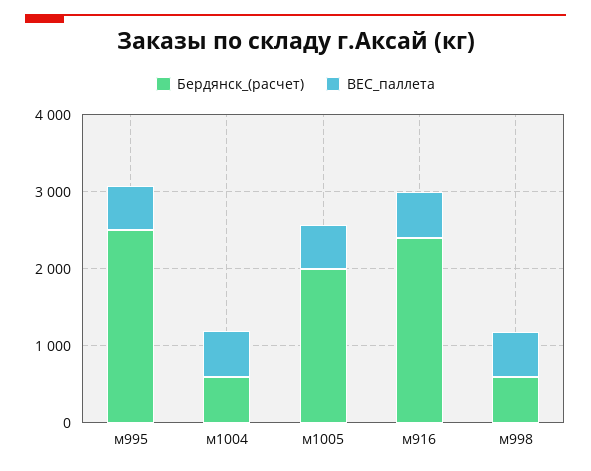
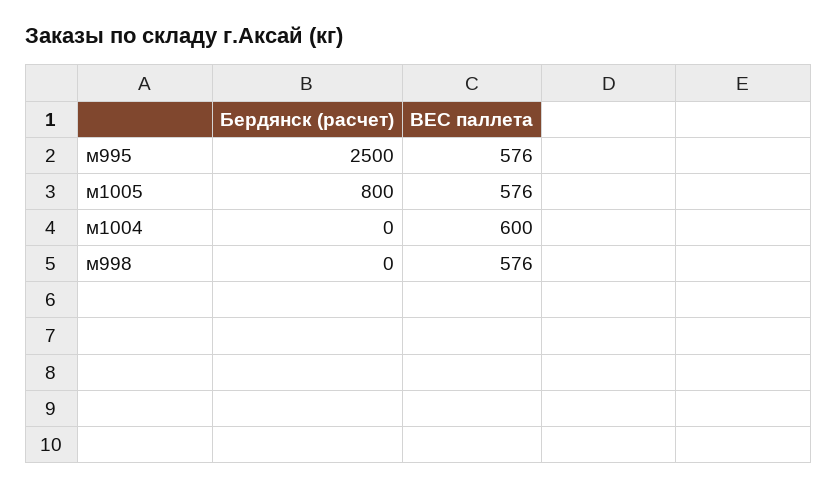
  {
    "Бердянск_(расчет)": {
      "м995": 2500,
-     "м1004": 600,
+     "м1004": 0,
-     "м1005": 2000,
+     "м1005": 800,
-     "м916": 2400,
-     "м998": 600
+     "м998": 0
    },
    "ВЕС_паллета": {
      "м995": 576,
      "м1004": 600,
      "м1005": 576,
-     "м916": 600,
      "м998": 576
    }
  }

